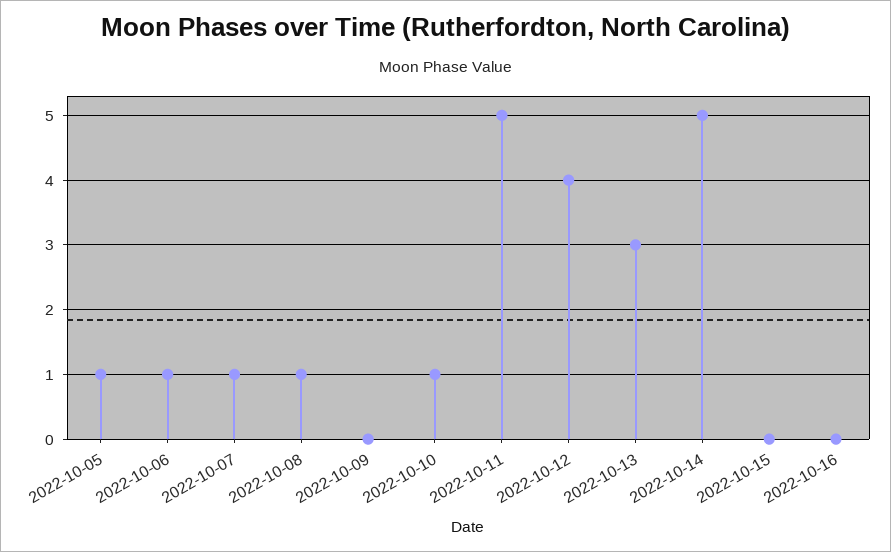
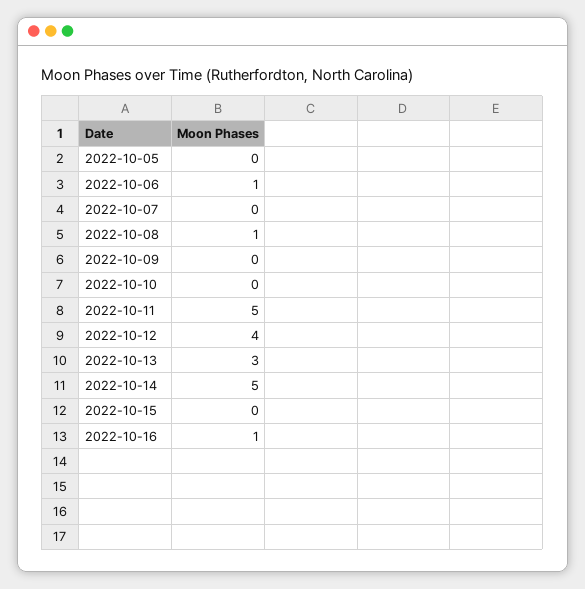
  {
-   "2022-10-05": 1,
+   "2022-10-05": 0,
    "2022-10-06": 1,
-   "2022-10-07": 1,
+   "2022-10-07": 0,
    "2022-10-08": 1,
    "2022-10-09": 0,
-   "2022-10-10": 1,
+   "2022-10-10": 0,
    "2022-10-11": 5,
    "2022-10-12": 4,
    "2022-10-13": 3,
    "2022-10-14": 5,
    "2022-10-15": 0,
-   "2022-10-16": 0
+   "2022-10-16": 1
  }

